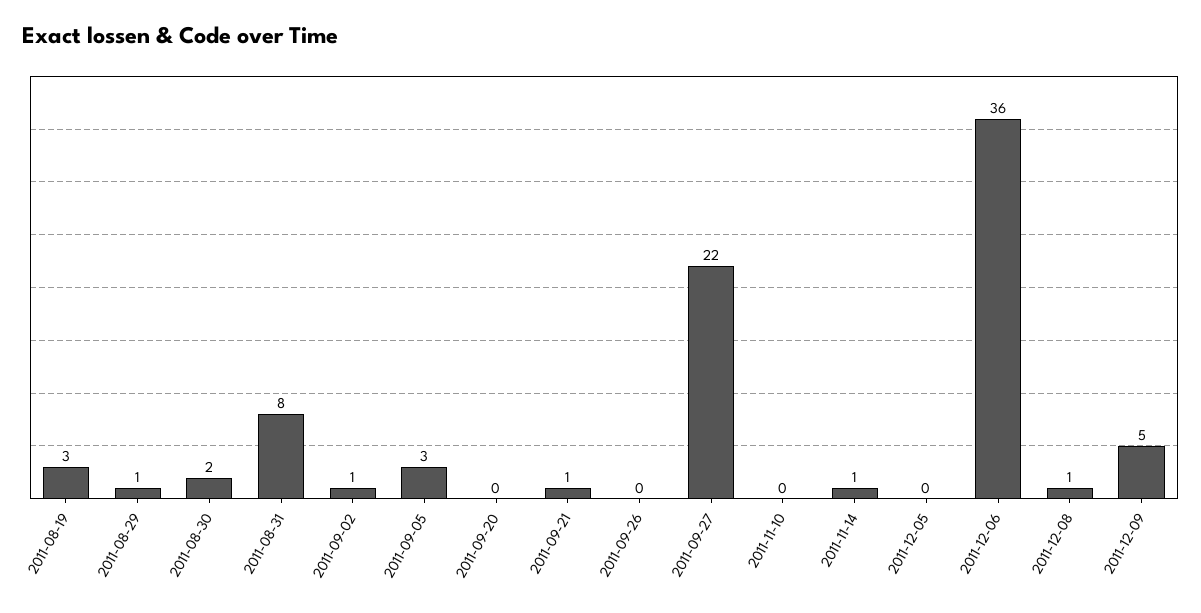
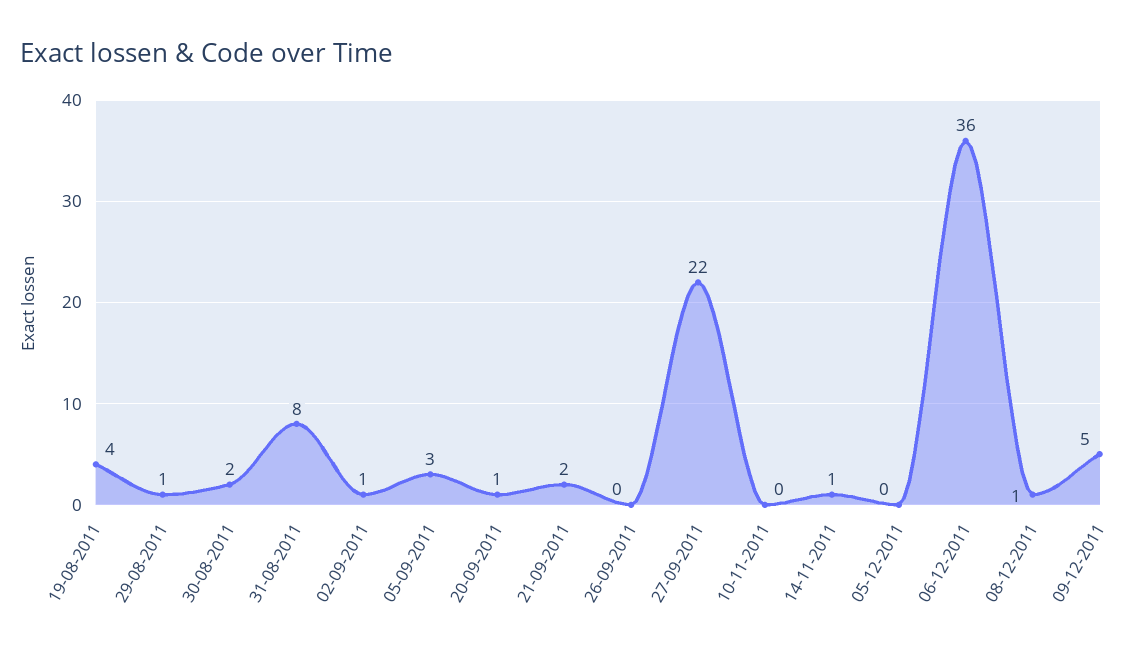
  {
-   "2011-08-19": 3,
+   "2011-08-19": 4,
    "2011-08-29": 1,
    "2011-08-30": 2,
    "2011-08-31": 8,
    "2011-09-02": 1,
    "2011-09-05": 3,
-   "2011-09-20": 0,
+   "2011-09-20": 1,
-   "2011-09-21": 1,
+   "2011-09-21": 2,
    "2011-09-26": 0,
    "2011-09-27": 22,
    "2011-11-10": 0,
    "2011-11-14": 1,
    "2011-12-05": 0,
    "2011-12-06": 36,
    "2011-12-08": 1,
    "2011-12-09": 5
  }

